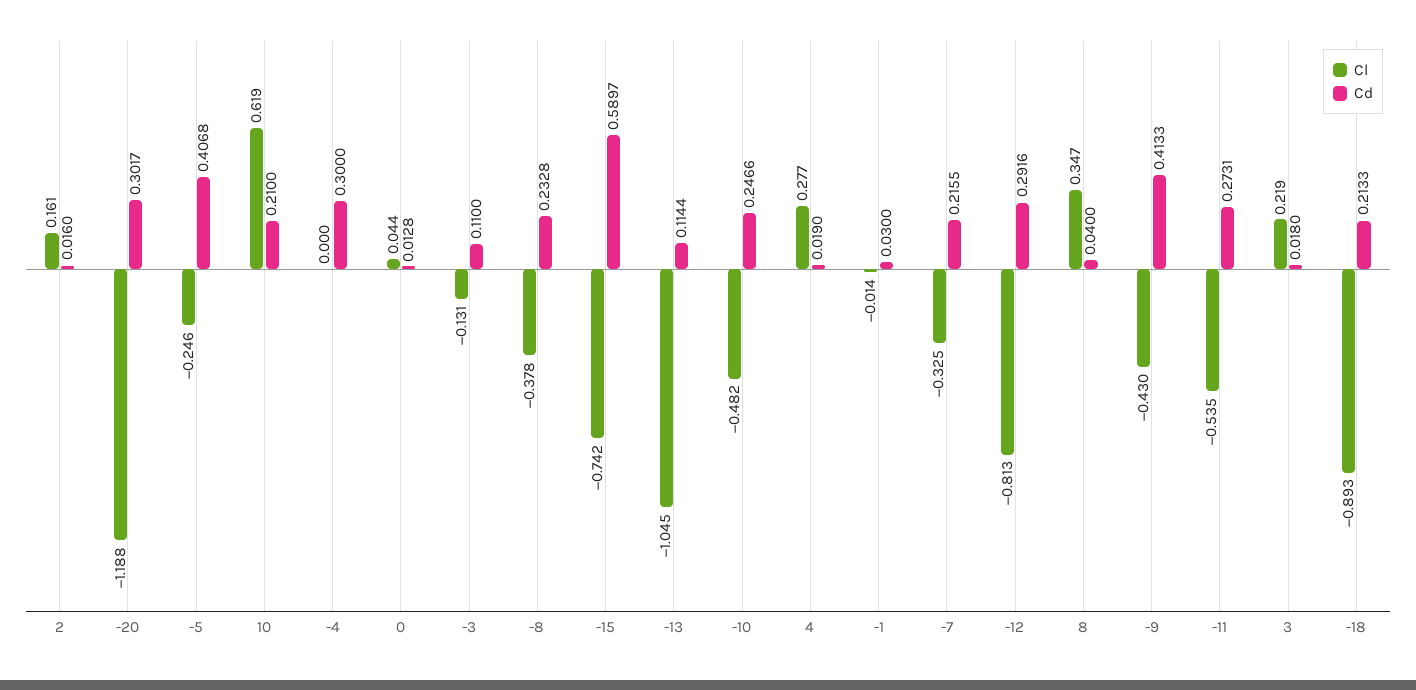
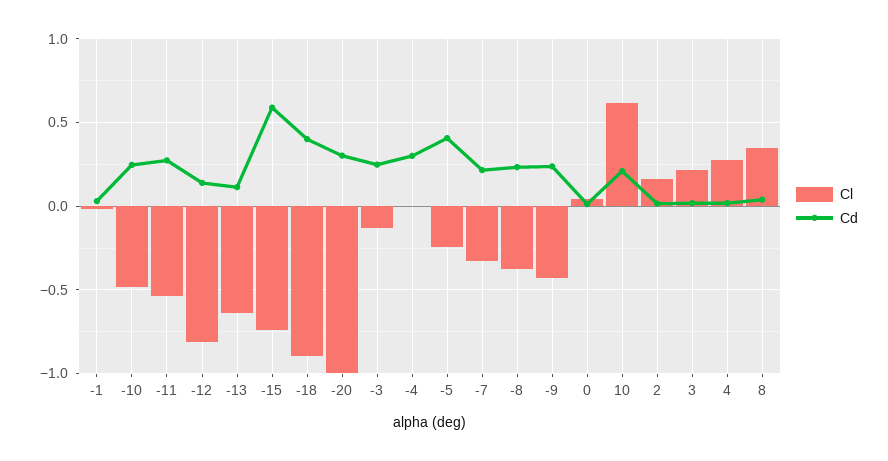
  {
    "Cl": {
      "2": 0.161,
-     "-20": -1.188,
+     "-20": -1,
      "-5": -0.246,
      "10": 0.619,
      "-4": 0,
      "0": 0.044,
      "-3": -0.131,
      "-8": -0.378,
      "-15": -0.742,
-     "-13": -1.045,
+     "-13": -0.65,
      "-10": -0.482,
      "4": 0.277,
      "-1": -0.014,
      "-7": -0.325,
      "-12": -0.813,
      "8": 0.347,
      "-9": -0.43,
      "-11": -0.535,
      "3": 0.219,
      "-18": -0.893
    },
    "Cd": {
      "2": 0.016,
      "-20": 0.3017,
      "-5": 0.4068,
      "10": 0.21,
      "-4": 0.3,
      "0": 0.0128,
-     "-3": 0.11,
+     "-3": 0.25,
      "-8": 0.2328,
      "-15": 0.5897,
      "-13": 0.1144,
      "-10": 0.2466,
      "4": 0.019,
      "-1": 0.03,
      "-7": 0.2155,
-     "-12": 0.2916,
+     "-12": 0.15,
      "8": 0.04,
-     "-9": 0.4133,
+     "-9": 0.25,
      "-11": 0.2731,
      "3": 0.018,
-     "-18": 0.2133
+     "-18": 0.4
    }
  }

